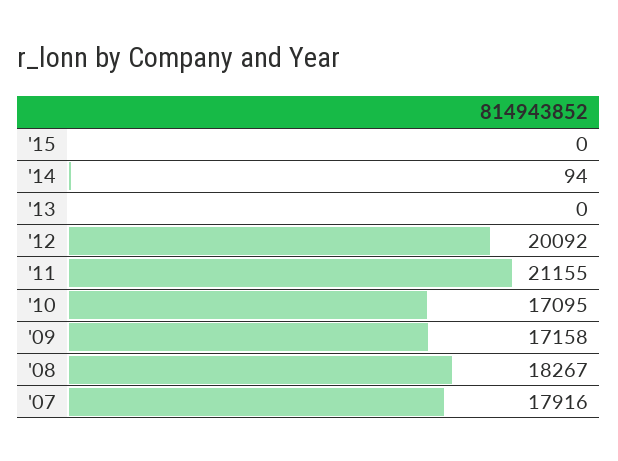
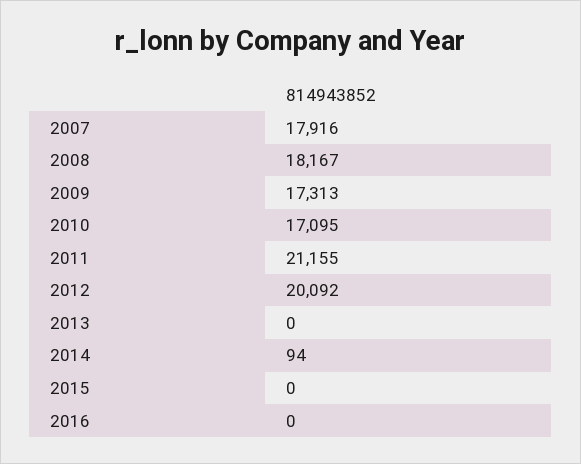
  {
    "'15": 0,
    "'14": 94,
    "'13": 0,
    "'12": 20092,
    "'11": 21155,
    "'10": 17095,
-   "'09": 17158,
+   "'09": 17313,
-   "'08": 18267,
+   "'08": 18167,
-   "'07": 17916
+   "'07": 17916,
+   "2016": 0
  }

